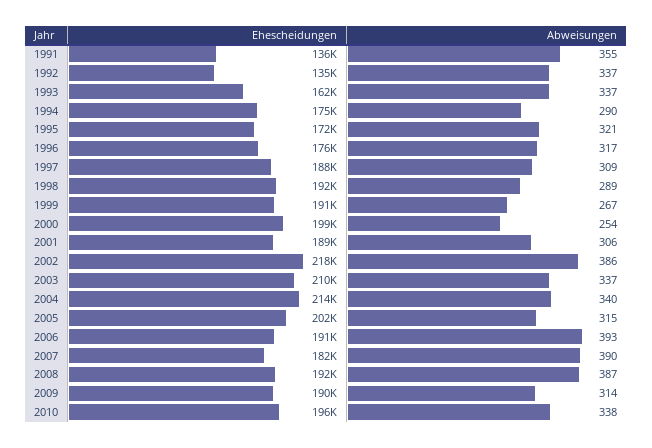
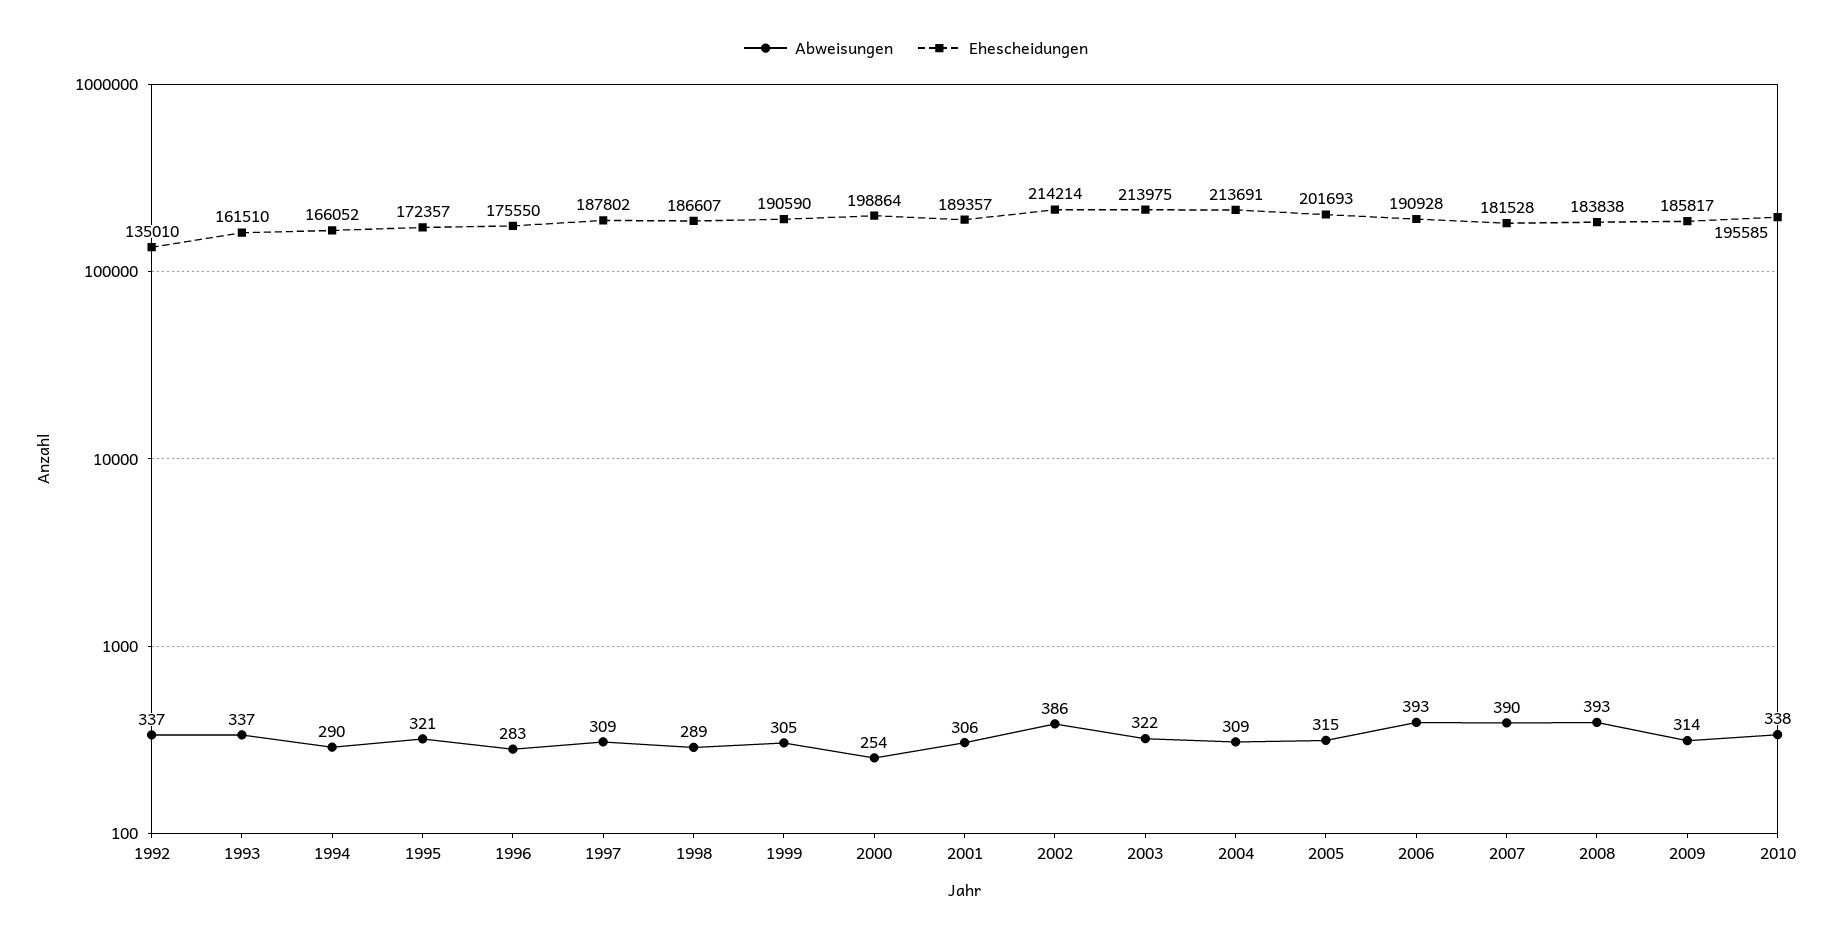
  {
    "Ehescheidungen": {
-     "1991": 136000,
      "1992": 135010,
      "1993": 161510,
-     "1994": 175000,
+     "1994": 166052,
      "1995": 172357,
      "1996": 175550,
      "1997": 187802,
-     "1998": 192000,
+     "1998": 186607,
      "1999": 190590,
      "2000": 198864,
      "2001": 189357,
-     "2002": 218000,
+     "2002": 214214,
-     "2003": 210000,
+     "2003": 213975,
      "2004": 213691,
      "2005": 201693,
      "2006": 190928,
      "2007": 181528,
-     "2008": 192000,
+     "2008": 183838,
-     "2009": 190000,
+     "2009": 185817,
      "2010": 195585
    },
    "Abweisungen": {
-     "1991": 355,
      "1992": 337,
      "1993": 337,
      "1994": 290,
      "1995": 321,
-     "1996": 317,
+     "1996": 283,
      "1997": 309,
      "1998": 289,
-     "1999": 267,
+     "1999": 305,
      "2000": 254,
      "2001": 306,
      "2002": 386,
-     "2003": 337,
+     "2003": 322,
-     "2004": 340,
+     "2004": 309,
      "2005": 315,
      "2006": 393,
      "2007": 390,
-     "2008": 387,
+     "2008": 393,
      "2009": 314,
      "2010": 338
    }
  }

